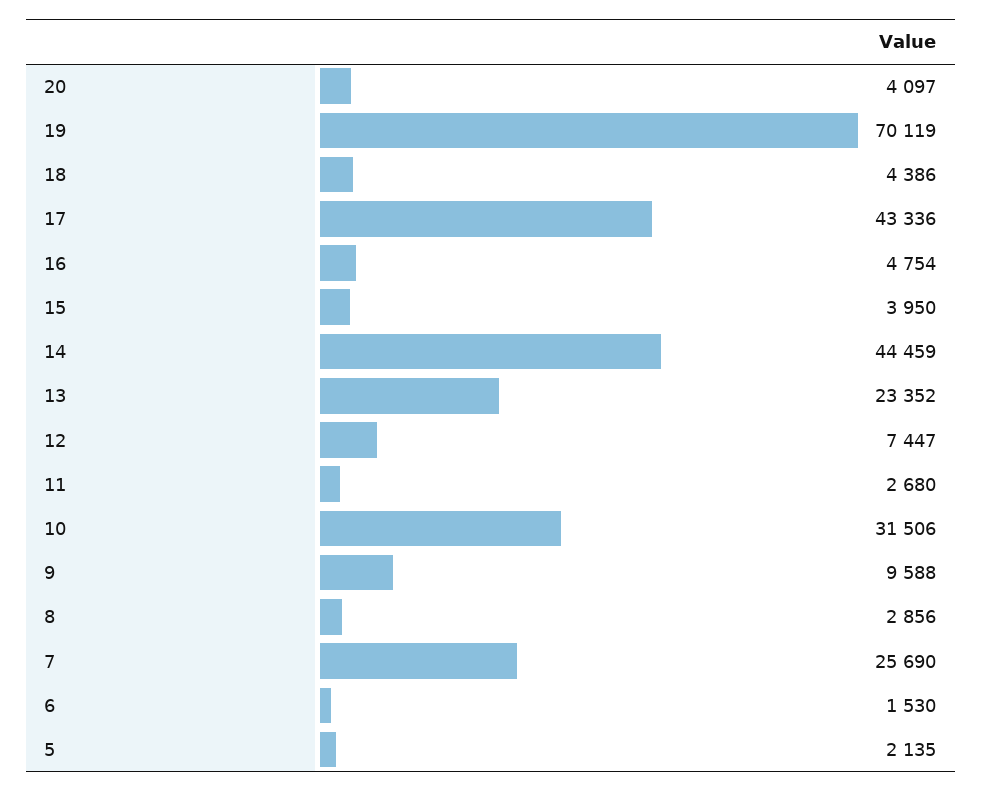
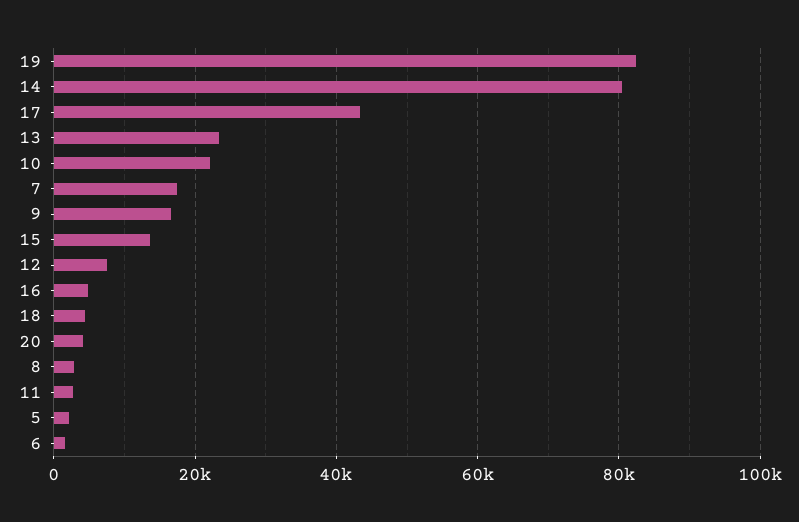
  {
    "20": 4097,
-   "19": 70119,
+   "19": 82000,
    "18": 4386,
    "17": 43336,
    "16": 4754,
-   "15": 3950,
+   "15": 14000,
-   "14": 44459,
+   "14": 80000,
    "13": 23352,
    "12": 7447,
    "11": 2680,
-   "10": 31506,
+   "10": 22000,
-   "9": 9588,
+   "9": 16000,
    "8": 2856,
-   "7": 25690,
+   "7": 18000,
    "6": 1530,
    "5": 2135
  }

